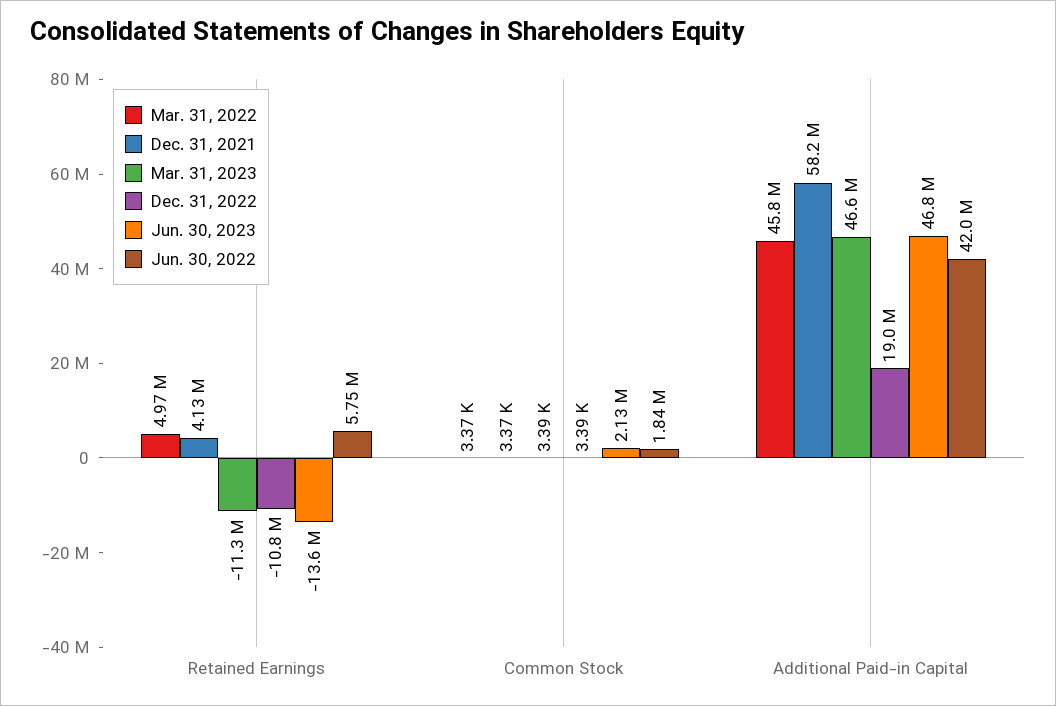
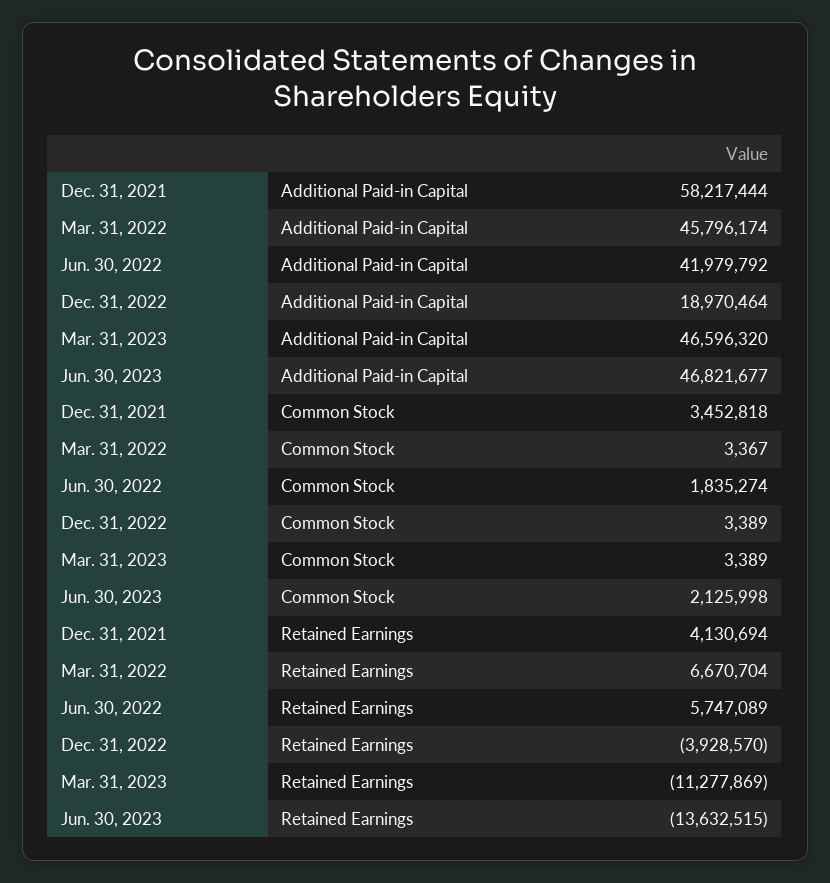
  {
    "Mar. 31, 2022": {
-     "Retained Earnings": 4970000,
+     "Retained Earnings": 6670704,
      "Common Stock": 3367,
      "Additional Paid-in Capital": 45796174
    },
    "Dec. 31, 2021": {
      "Retained Earnings": 4130694,
-     "Common Stock": 3370,
+     "Common Stock": 3452818,
      "Additional Paid-in Capital": 58217444
    },
    "Mar. 31, 2023": {
      "Retained Earnings": -11277869,
      "Common Stock": 3389,
      "Additional Paid-in Capital": 46596320
    },
    "Dec. 31, 2022": {
-     "Retained Earnings": -10800000,
+     "Retained Earnings": -3928570,
      "Common Stock": 3389,
      "Additional Paid-in Capital": 18970464
    },
    "Jun. 30, 2023": {
      "Retained Earnings": -13632515,
      "Common Stock": 2125998,
      "Additional Paid-in Capital": 46821677
    },
    "Jun. 30, 2022": {
      "Retained Earnings": 5747089,
      "Common Stock": 1835274,
      "Additional Paid-in Capital": 41979792
    }
  }

